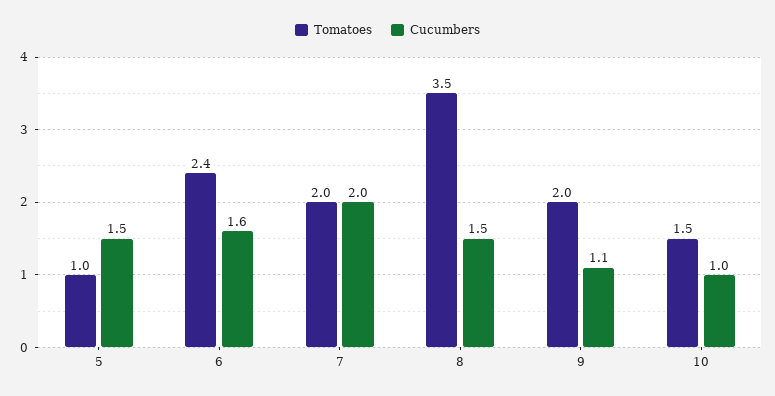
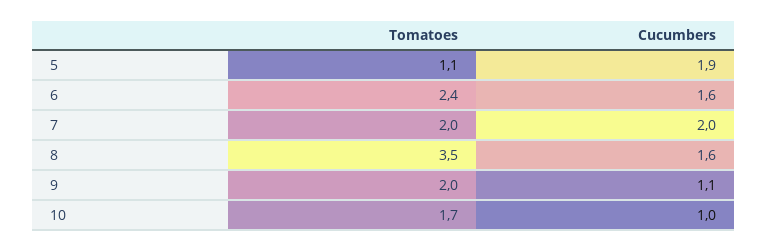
  {
    "Tomatoes": {
-     "5": 1,
+     "5": 1.1,
      "6": 2.4,
      "7": 2,
      "8": 3.5,
      "9": 2,
-     "10": 1.5
+     "10": 1.7
    },
    "Cucumbers": {
-     "5": 1.5,
+     "5": 1.9,
      "6": 1.6,
      "7": 2,
-     "8": 1.5,
+     "8": 1.6,
      "9": 1.1,
      "10": 1
    }
  }

